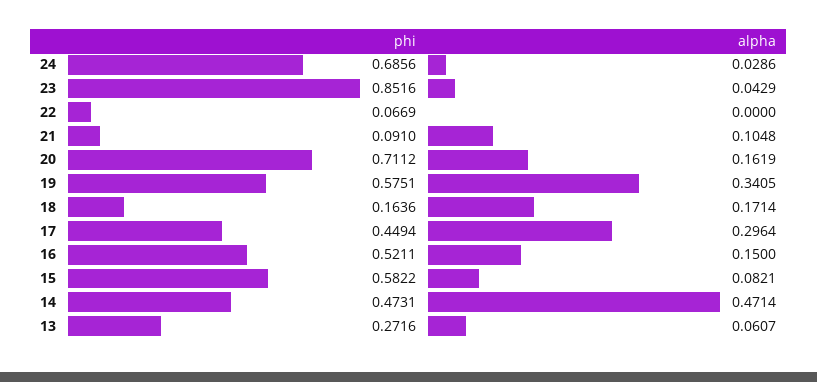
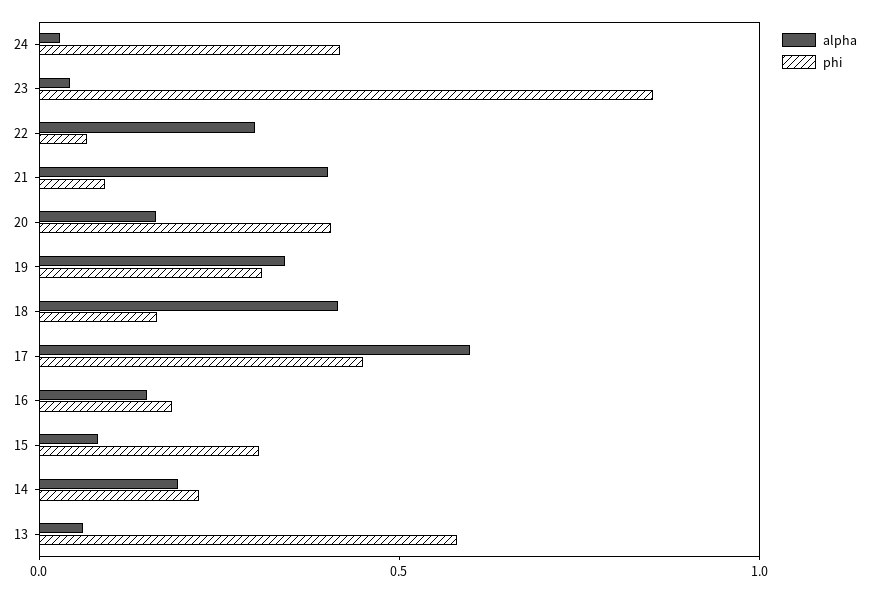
  {
    "phi": {
-     "24": 0.6856,
+     "24": 0.4,
      "23": 0.8516,
      "22": 0.0669,
      "21": 0.091,
-     "20": 0.7112,
+     "20": 0.4,
-     "19": 0.5751,
+     "19": 0.3,
      "18": 0.1636,
      "17": 0.4494,
-     "16": 0.5211,
+     "16": 0.2,
-     "15": 0.5822,
+     "15": 0.3,
-     "14": 0.4731,
+     "14": 0.2,
-     "13": 0.2716
+     "13": 0.6
    },
    "alpha": {
      "24": 0.0286,
      "23": 0.0429,
-     "22": 0,
+     "22": 0.3,
-     "21": 0.1048,
+     "21": 0.4,
      "20": 0.1619,
      "19": 0.3405,
-     "18": 0.1714,
+     "18": 0.4,
-     "17": 0.2964,
+     "17": 0.6,
      "16": 0.15,
      "15": 0.0821,
-     "14": 0.4714,
+     "14": 0.2,
      "13": 0.0607
    }
  }

